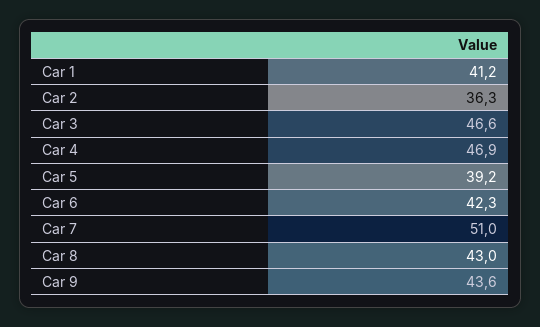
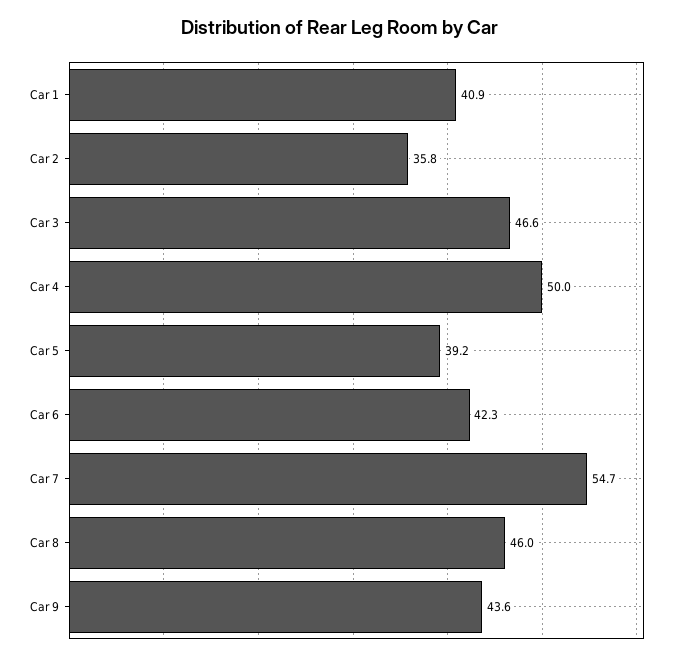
  {
-   "Car 1": 41.2,
+   "Car 1": 40.9,
-   "Car 2": 36.3,
+   "Car 2": 35.8,
    "Car 3": 46.6,
-   "Car 4": 46.9,
+   "Car 4": 50,
    "Car 5": 39.2,
    "Car 6": 42.3,
-   "Car 7": 51,
+   "Car 7": 54.7,
-   "Car 8": 43,
+   "Car 8": 46,
    "Car 9": 43.6
  }

